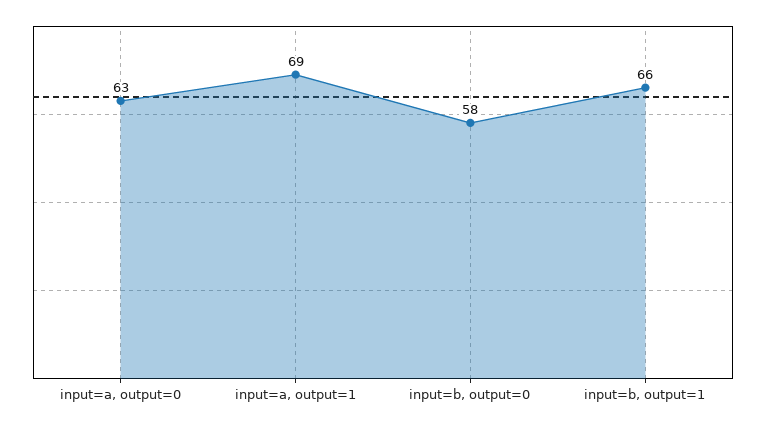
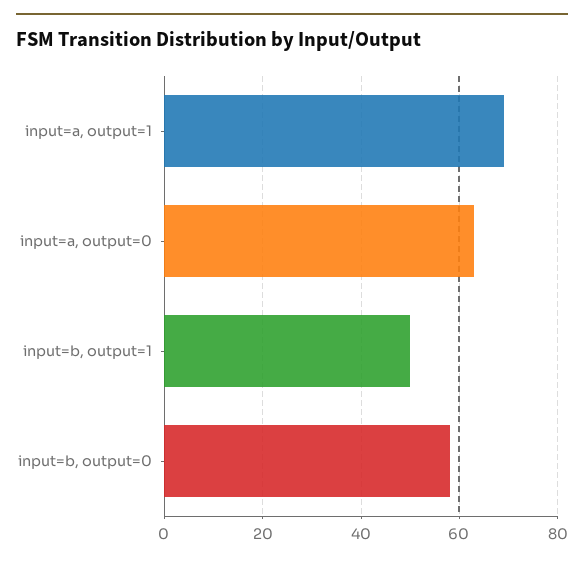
  {
    "input=a, output=0": 63,
    "input=a, output=1": 69,
    "input=b, output=0": 58,
-   "input=b, output=1": 66
+   "input=b, output=1": 50
  }

